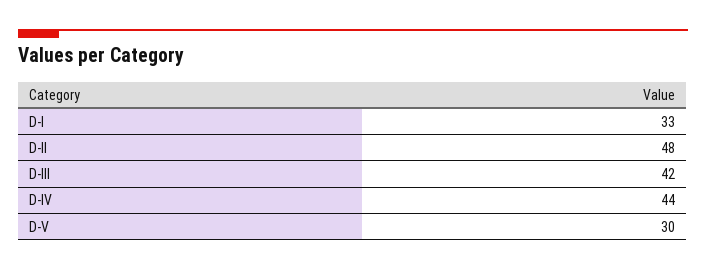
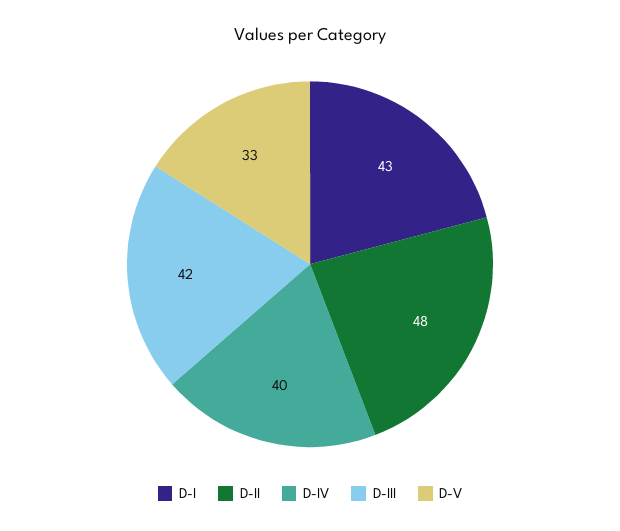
  {
-   "D-I": 33,
+   "D-I": 43,
    "D-II": 48,
    "D-III": 42,
-   "D-IV": 44,
+   "D-IV": 40,
-   "D-V": 30
+   "D-V": 33
  }

